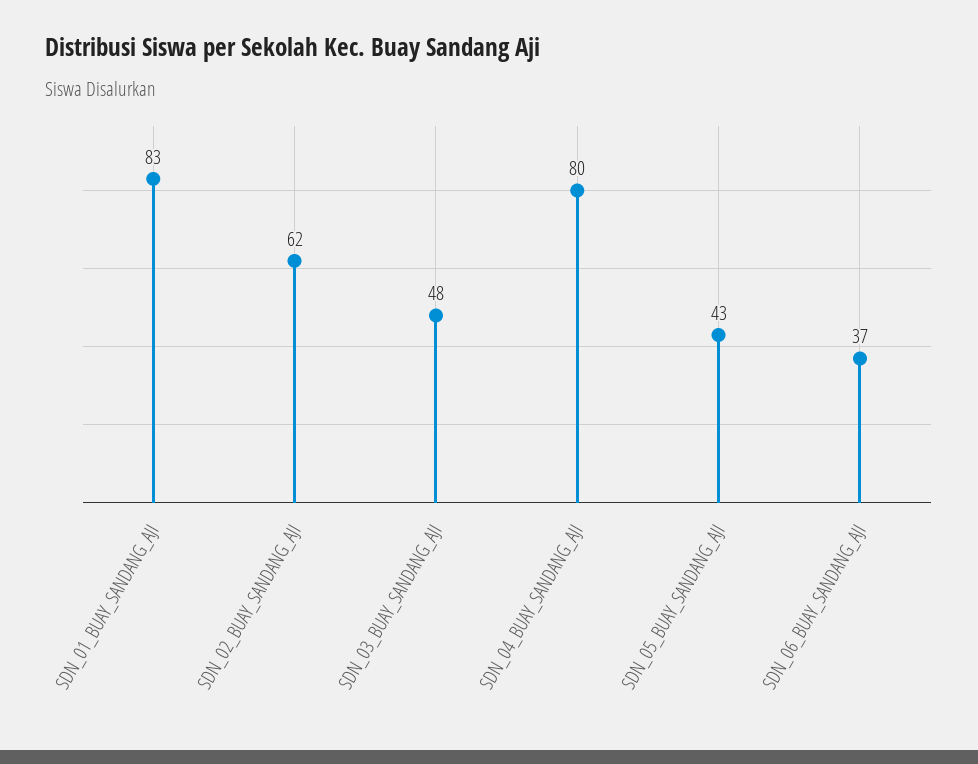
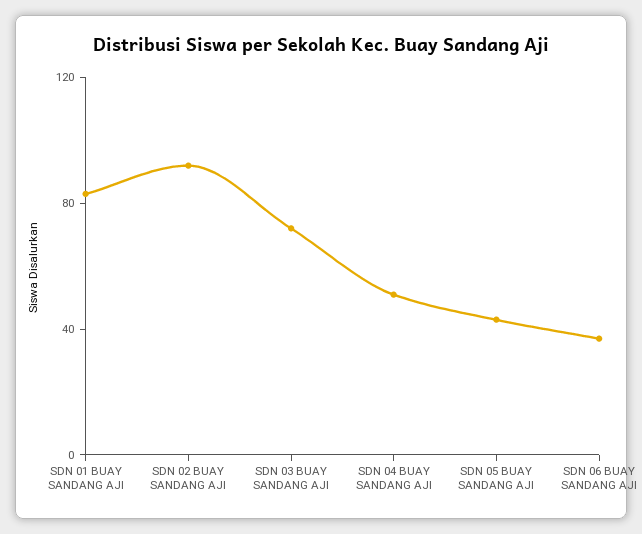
  {
    "SDN_01_BUAY_SANDANG_AJI": 83,
-   "SDN_02_BUAY_SANDANG_AJI": 62,
+   "SDN_02_BUAY_SANDANG_AJI": 90,
-   "SDN_03_BUAY_SANDANG_AJI": 48,
+   "SDN_03_BUAY_SANDANG_AJI": 70,
-   "SDN_04_BUAY_SANDANG_AJI": 80,
+   "SDN_04_BUAY_SANDANG_AJI": 50,
    "SDN_05_BUAY_SANDANG_AJI": 43,
    "SDN_06_BUAY_SANDANG_AJI": 37
  }

